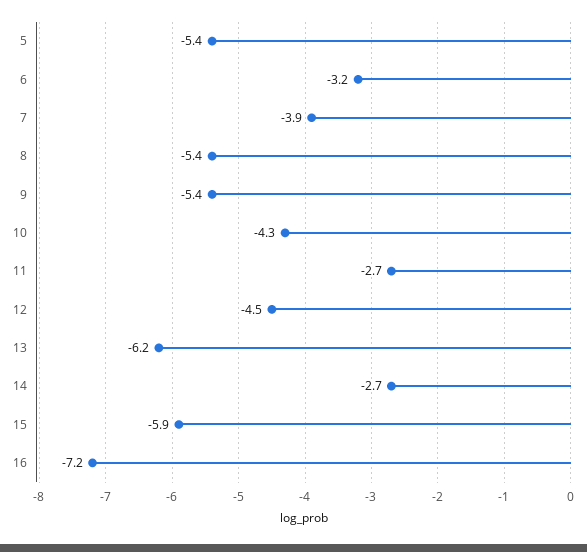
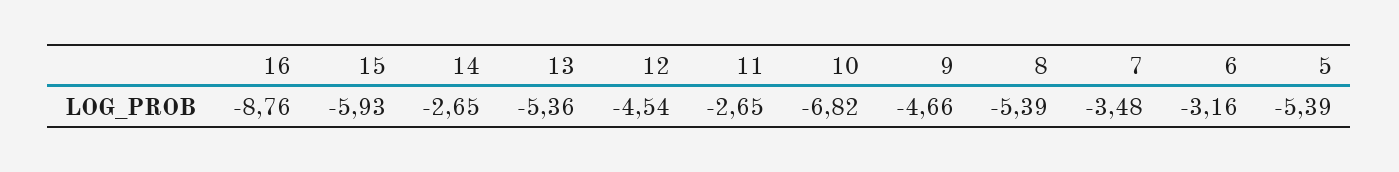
  {
    "5": -5.39,
    "6": -3.16,
-   "7": -3.9,
+   "7": -3.48,
    "8": -5.39,
-   "9": -5.4,
+   "9": -4.66,
-   "10": -4.3,
+   "10": -6.82,
    "11": -2.65,
    "12": -4.54,
-   "13": -6.2,
+   "13": -5.36,
    "14": -2.65,
    "15": -5.93,
-   "16": -7.2
+   "16": -8.76
  }

